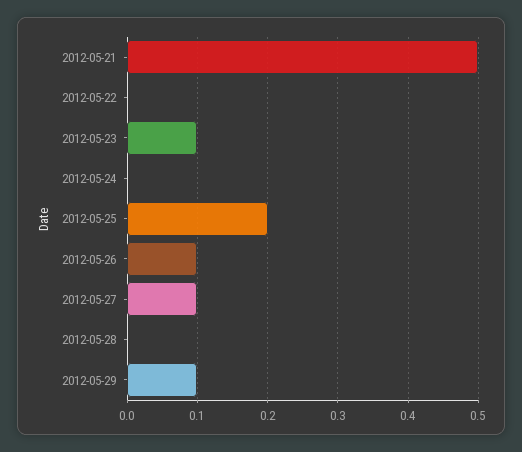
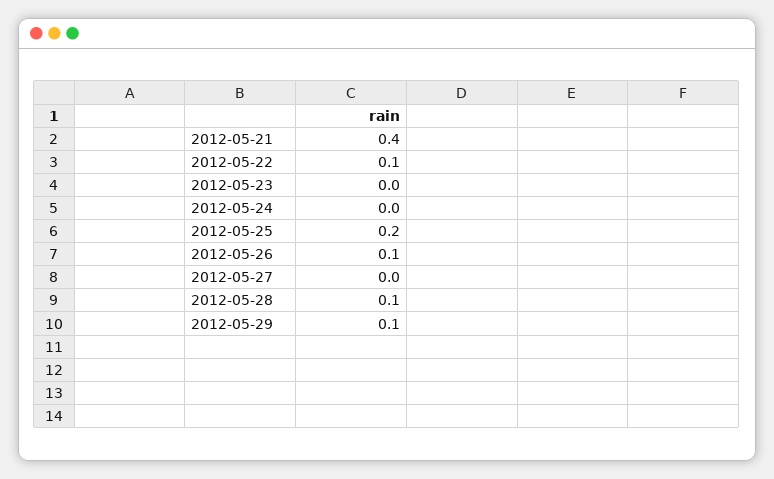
  {
-   "2012-05-21": 0.5,
+   "2012-05-21": 0.4,
-   "2012-05-22": 0,
+   "2012-05-22": 0.1,
-   "2012-05-23": 0.1,
+   "2012-05-23": 0,
    "2012-05-24": 0,
    "2012-05-25": 0.2,
    "2012-05-26": 0.1,
-   "2012-05-27": 0.1,
+   "2012-05-27": 0,
-   "2012-05-28": 0,
+   "2012-05-28": 0.1,
    "2012-05-29": 0.1
  }

